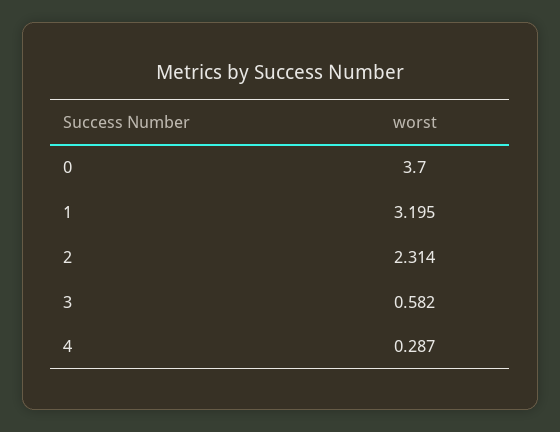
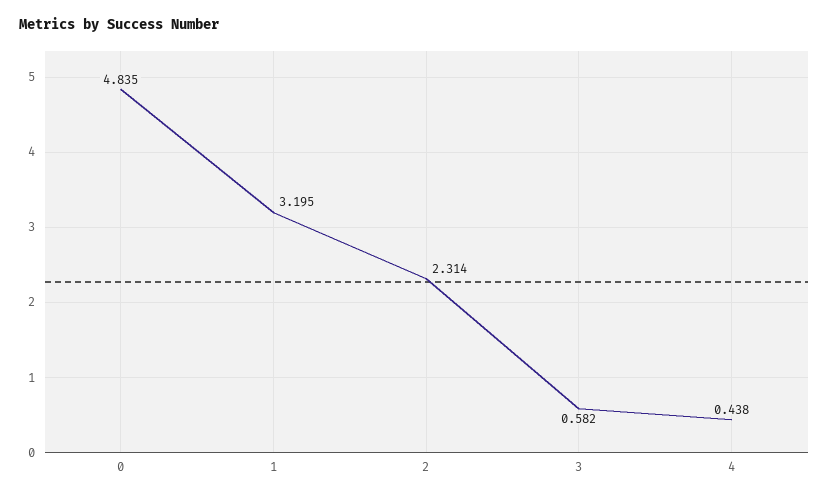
  {
-   "0": 3.7,
+   "0": 4.835,
    "1": 3.195,
    "2": 2.314,
    "3": 0.582,
-   "4": 0.287
+   "4": 0.438
  }

